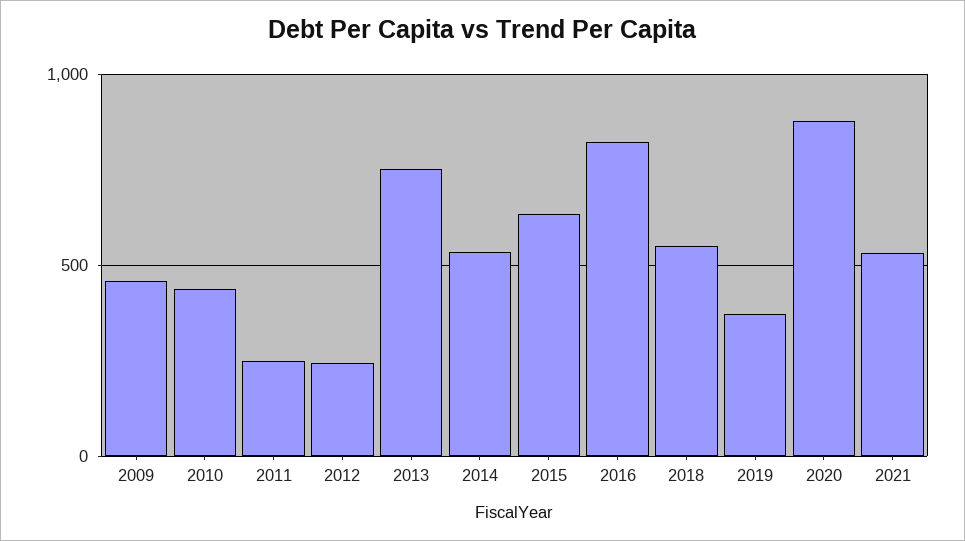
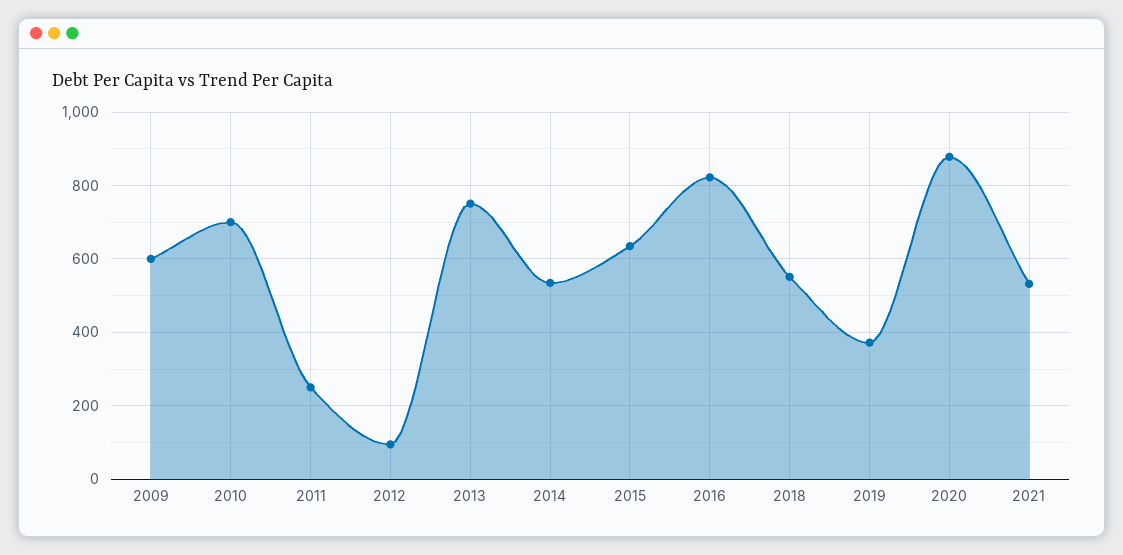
  {
-   "2009": 450,
+   "2009": 600,
-   "2010": 450,
+   "2010": 700,
    "2011": 260,
-   "2012": 250,
+   "2012": 100,
    "2013": 760,
    "2014": 540,
    "2015": 640,
    "2016": 820,
    "2018": 560,
    "2019": 380,
    "2020": 880,
    "2021": 540
  }

